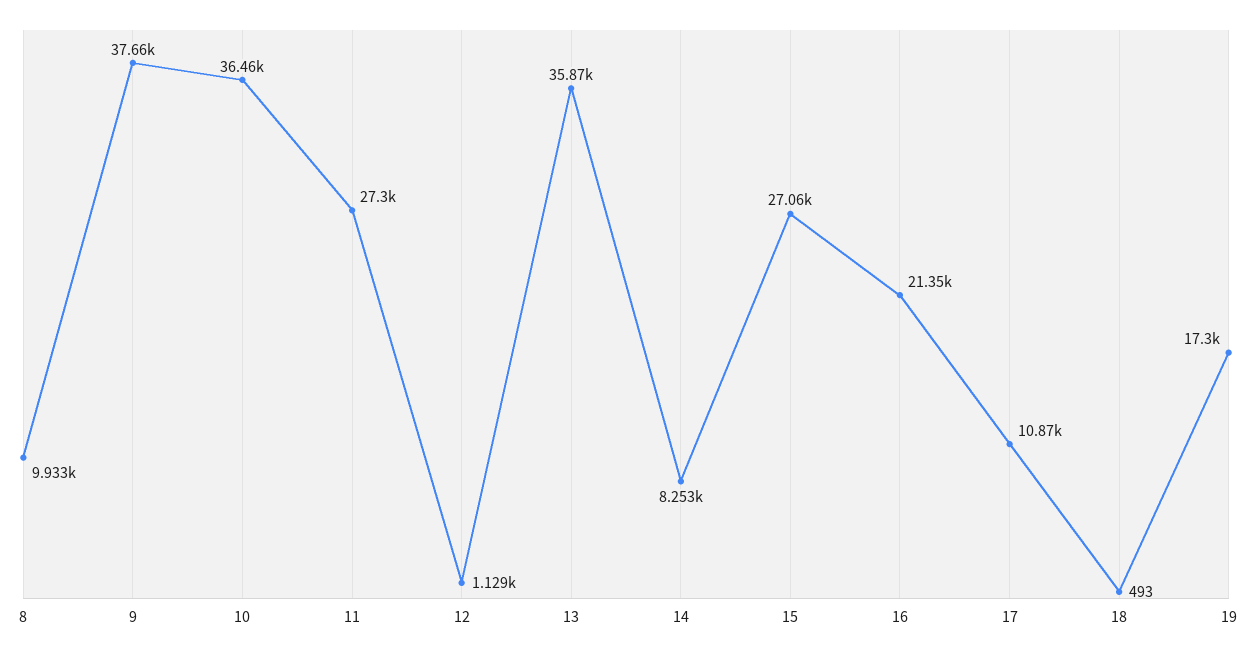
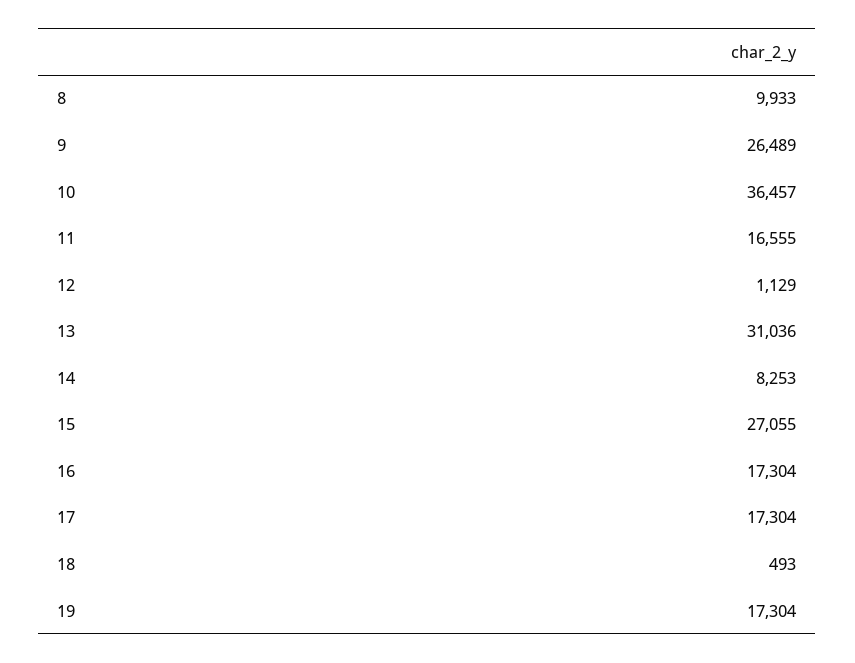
  {
    "8": 9933,
-   "9": 37660,
+   "9": 26489,
    "10": 36457,
-   "11": 27300,
+   "11": 16555,
    "12": 1129,
-   "13": 35870,
+   "13": 31036,
    "14": 8253,
    "15": 27055,
-   "16": 21350,
+   "16": 17304,
-   "17": 10870,
+   "17": 17304,
    "18": 493,
    "19": 17304
  }

